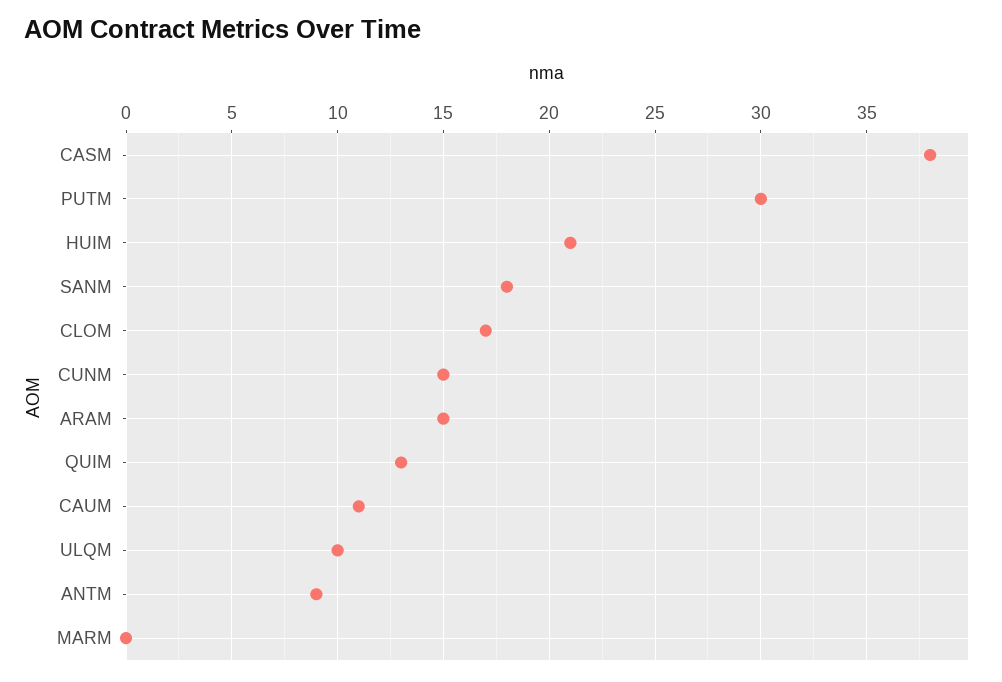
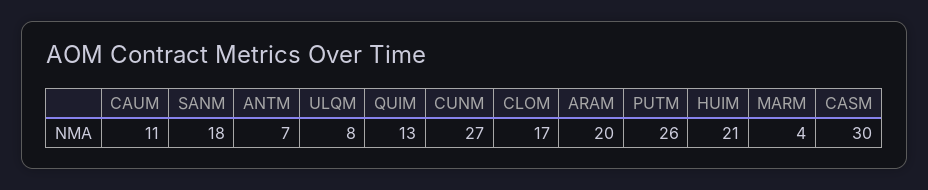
  {
-   "CASM": 38,
+   "CASM": 30,
-   "PUTM": 30,
+   "PUTM": 26,
    "HUIM": 21,
    "SANM": 18,
    "CLOM": 17,
-   "CUNM": 15,
+   "CUNM": 27,
-   "ARAM": 15,
+   "ARAM": 20,
    "QUIM": 13,
    "CAUM": 11,
-   "ULQM": 10,
+   "ULQM": 8,
-   "ANTM": 9,
+   "ANTM": 7,
-   "MARM": 0
+   "MARM": 4
  }

